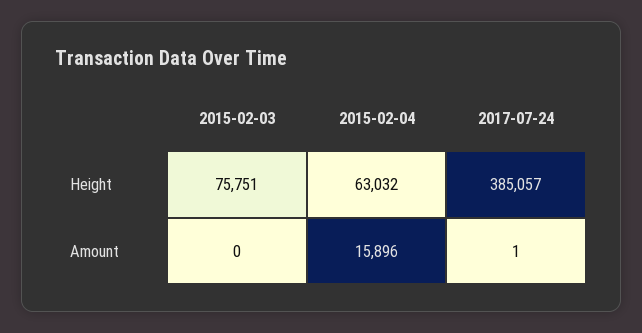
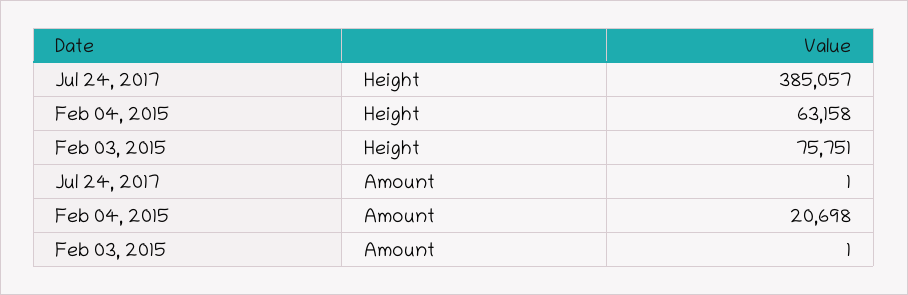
  {
    "2015-02-03": {
      "Height": 75751,
-     "Amount": 0
+     "Amount": 1
    },
    "2015-02-04": {
-     "Height": 63032,
+     "Height": 63158,
-     "Amount": 15896
+     "Amount": 20698
    },
    "2017-07-24": {
      "Height": 385057,
      "Amount": 1
    }
  }

